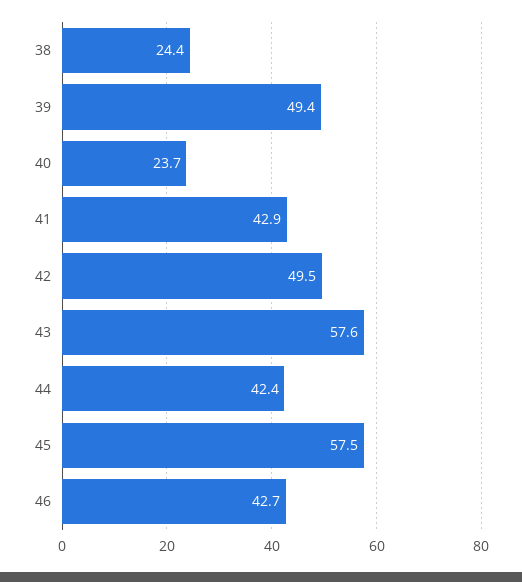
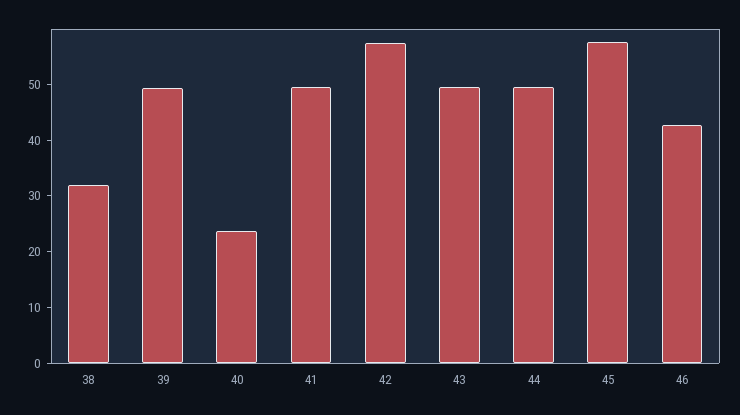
  {
-   "38": 24.4,
+   "38": 32,
    "39": 49.4,
    "40": 23.7,
-   "41": 42.9,
+   "41": 50,
-   "42": 49.5,
+   "42": 58,
-   "43": 57.6,
+   "43": 50,
-   "44": 42.4,
+   "44": 50,
    "45": 57.5,
    "46": 42.7
  }

